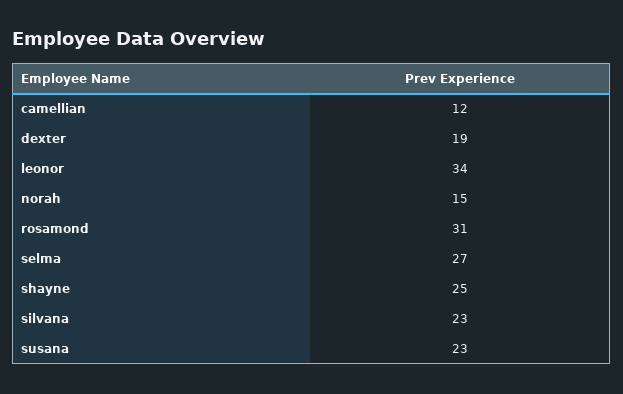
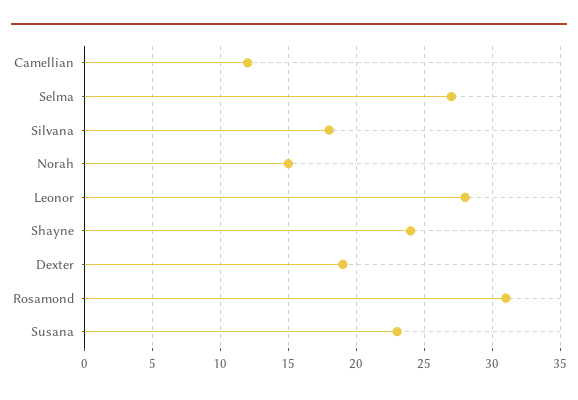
  {
    "camellian": 12,
    "dexter": 19,
-   "leonor": 34,
+   "leonor": 28,
    "norah": 15,
    "rosamond": 31,
    "selma": 27,
-   "shayne": 25,
+   "shayne": 24,
-   "silvana": 23,
+   "silvana": 18,
    "susana": 23
  }

